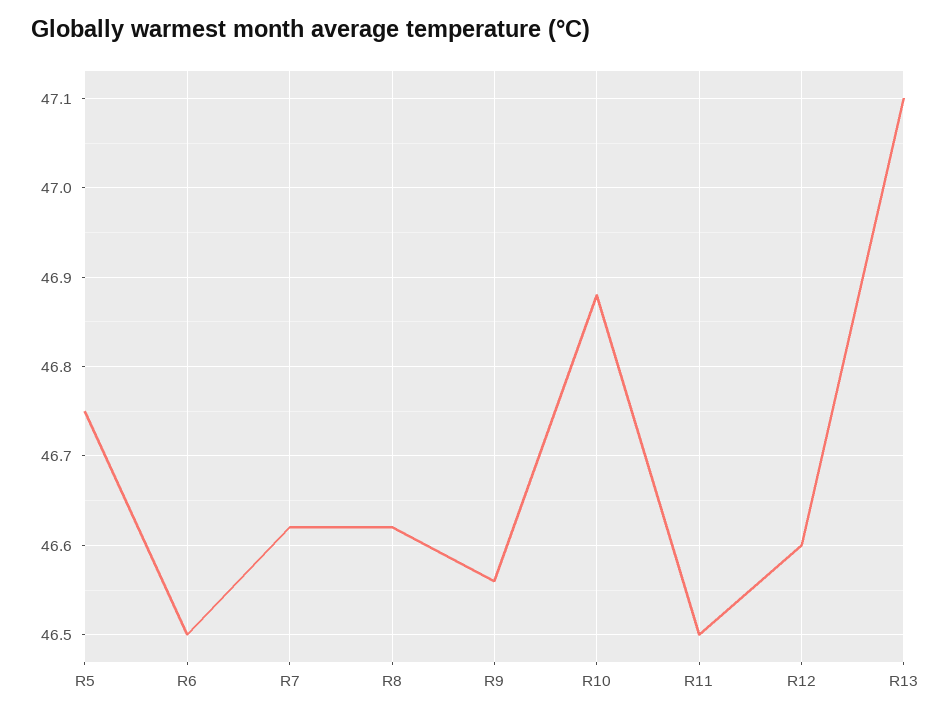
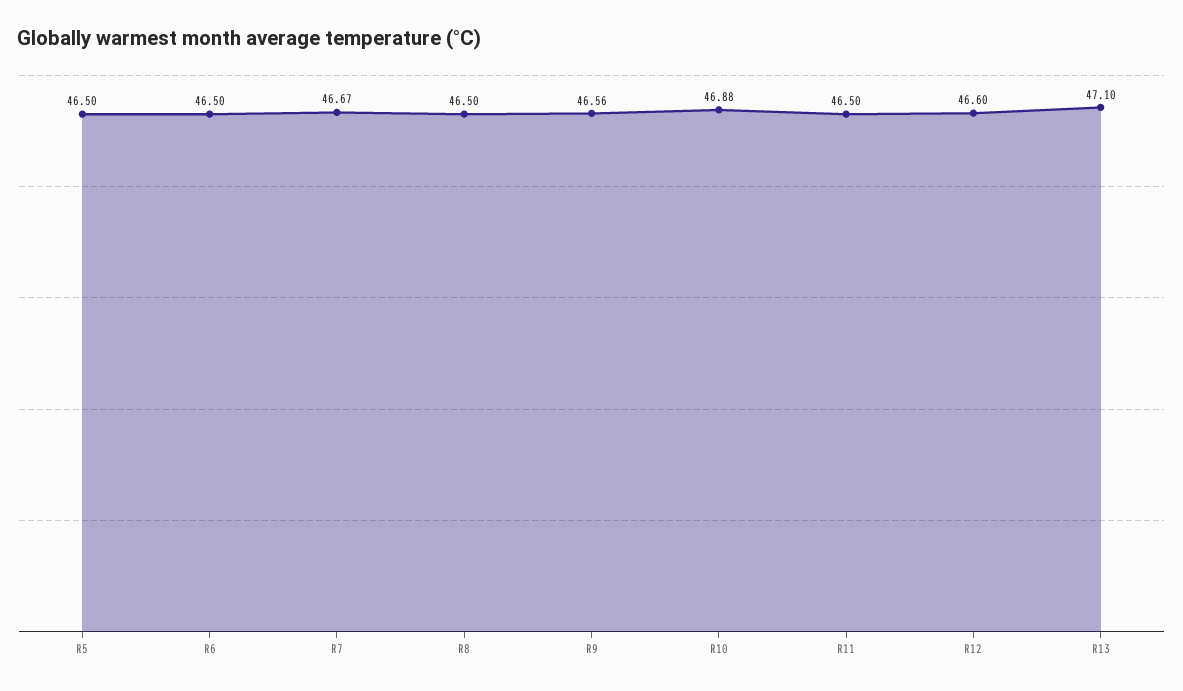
  {
-   "R5": 46.75,
+   "R5": 46.5,
    "R6": 46.5,
-   "R7": 46.62,
+   "R7": 46.67,
-   "R8": 46.62,
+   "R8": 46.5,
    "R9": 46.56,
    "R10": 46.88,
    "R11": 46.5,
    "R12": 46.6,
    "R13": 47.1
  }

